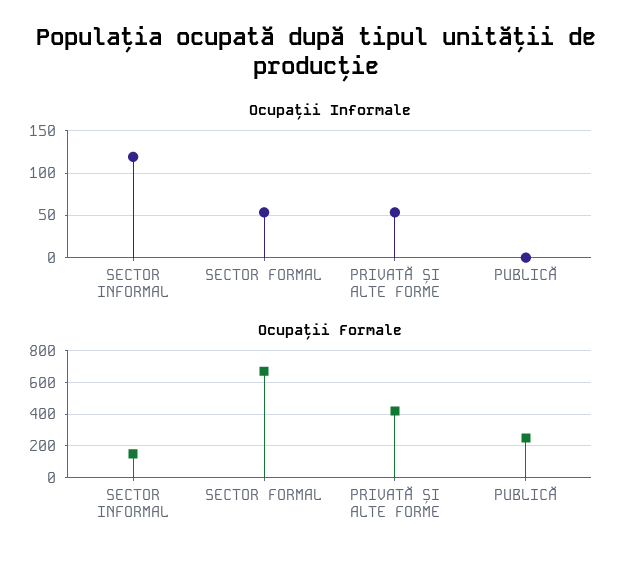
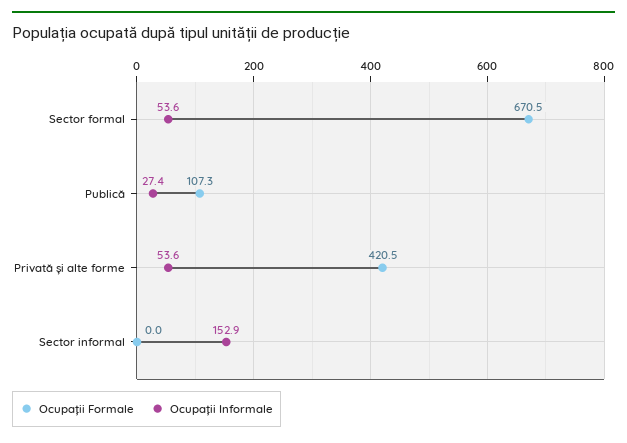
  {
    "Ocupații Informale": {
-     "SECTOR INFORMAL": 120,
+     "SECTOR INFORMAL": 152.9,
      "SECTOR FORMAL": 53.6,
      "PRIVATĂ ȘI ALTE FORME": 53.6,
-     "PUBLICĂ": 0
+     "PUBLICĂ": 27.4
    },
    "Ocupații Formale": {
-     "SECTOR INFORMAL": 150,
+     "SECTOR INFORMAL": 0,
      "SECTOR FORMAL": 670.5,
      "PRIVATĂ ȘI ALTE FORME": 420.5,
-     "PUBLICĂ": 250
+     "PUBLICĂ": 107.3
    }
  }

